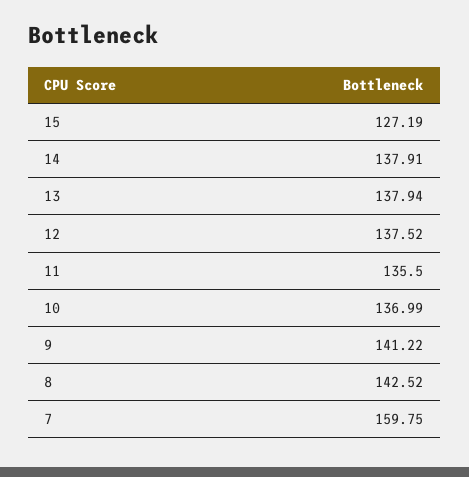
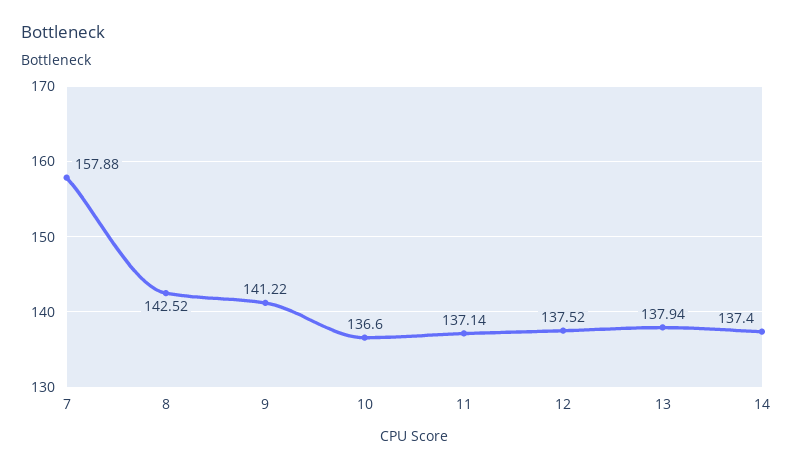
  {
-   "15": 127.19,
-   "14": 137.91,
+   "14": 137.4,
    "13": 137.94,
    "12": 137.52,
-   "11": 135.5,
+   "11": 137.14,
-   "10": 136.99,
+   "10": 136.6,
    "9": 141.22,
    "8": 142.52,
-   "7": 159.75
+   "7": 157.88
  }

